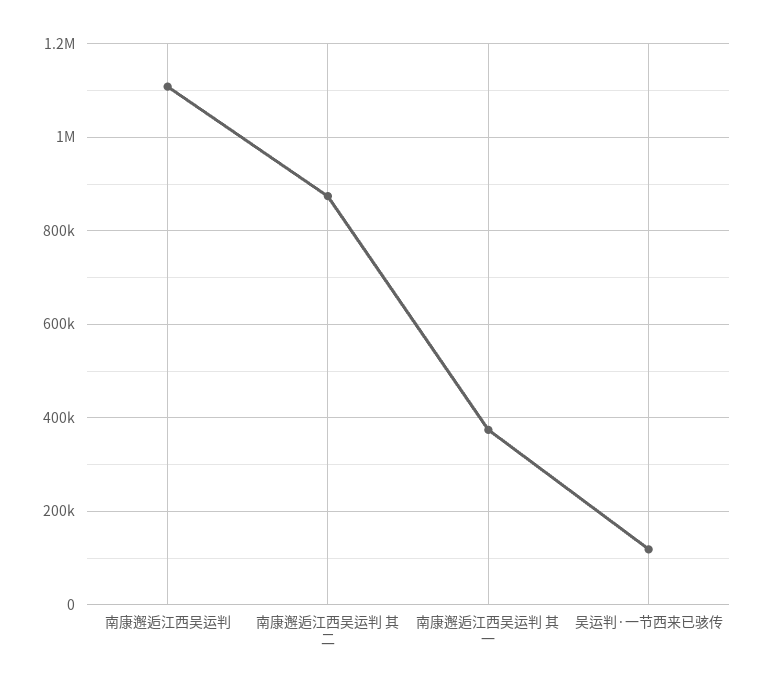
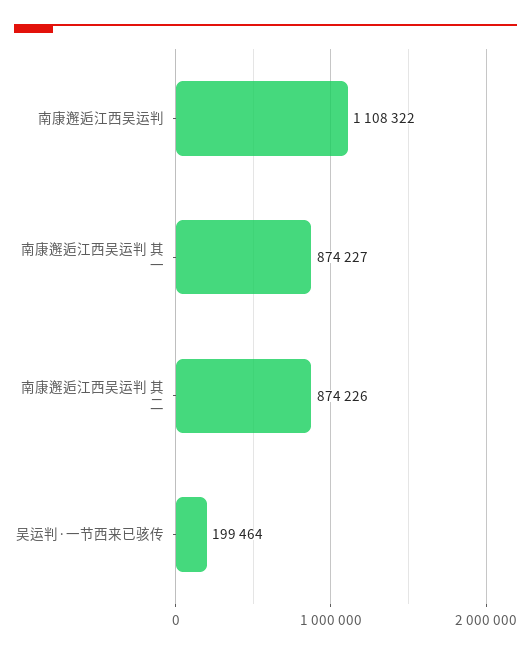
  {
    "南康邂逅江西吴运判": 1108322,
    "南康邂逅江西吴运判 其二": 874226,
-   "南康邂逅江西吴运判 其一": 380000,
+   "南康邂逅江西吴运判 其一": 874227,
-   "吴运判·一节西来已骇传": 120000
+   "吴运判·一节西来已骇传": 199464
  }

